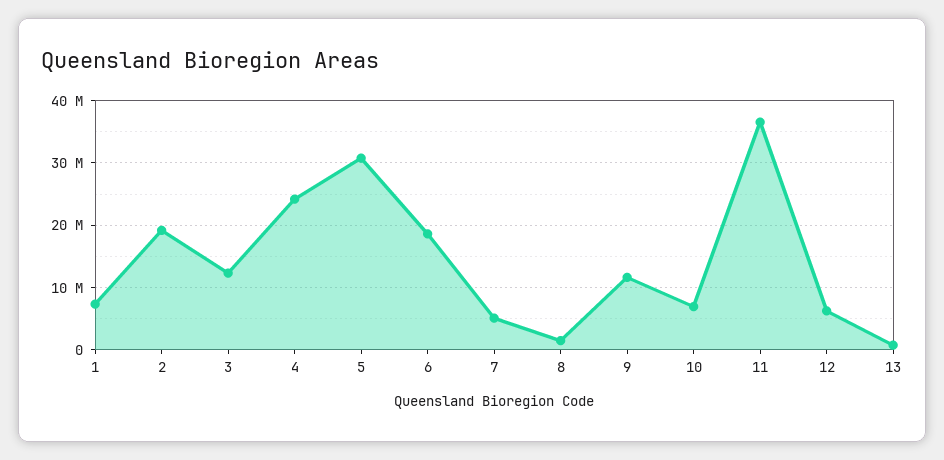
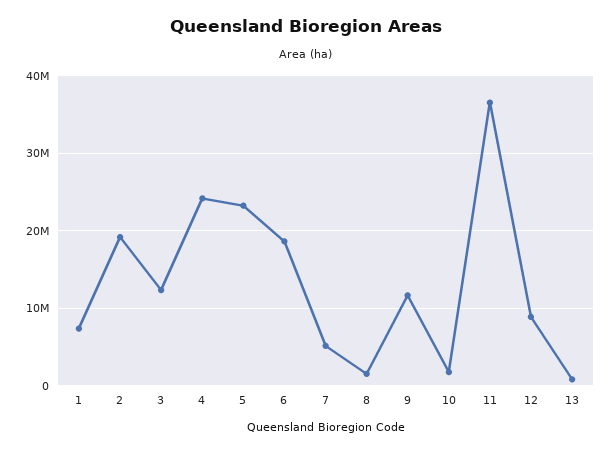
  {
    "1": 7000000,
    "2": 19000000,
    "3": 12000000,
    "4": 24000000,
-   "5": 31000000,
+   "5": 23000000,
    "6": 19000000,
    "7": 5000000,
    "8": 1000000,
    "9": 12000000,
-   "10": 7000000,
+   "10": 2000000,
    "11": 37000000,
-   "12": 6000000,
+   "12": 9000000,
    "13": 1000000
  }

